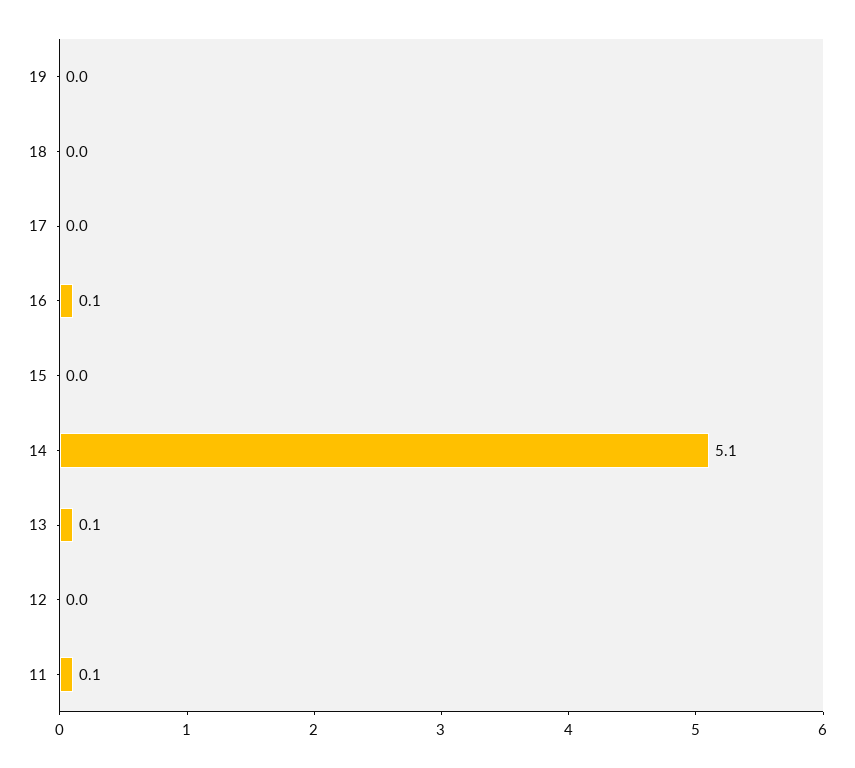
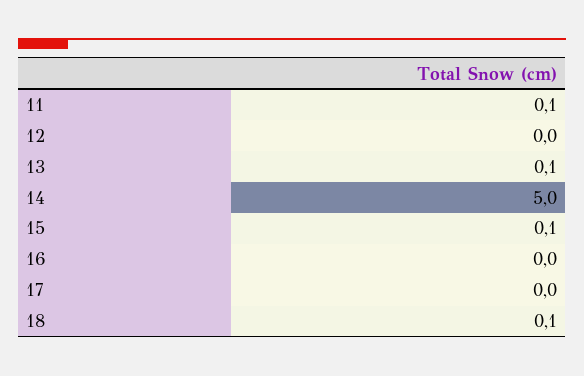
  {
-   "19": 0,
-   "18": 0,
+   "18": 0.1,
    "17": 0,
-   "16": 0.1,
+   "16": 0,
-   "15": 0,
+   "15": 0.1,
-   "14": 5.1,
+   "14": 5,
    "13": 0.1,
    "12": 0,
    "11": 0.1
  }

